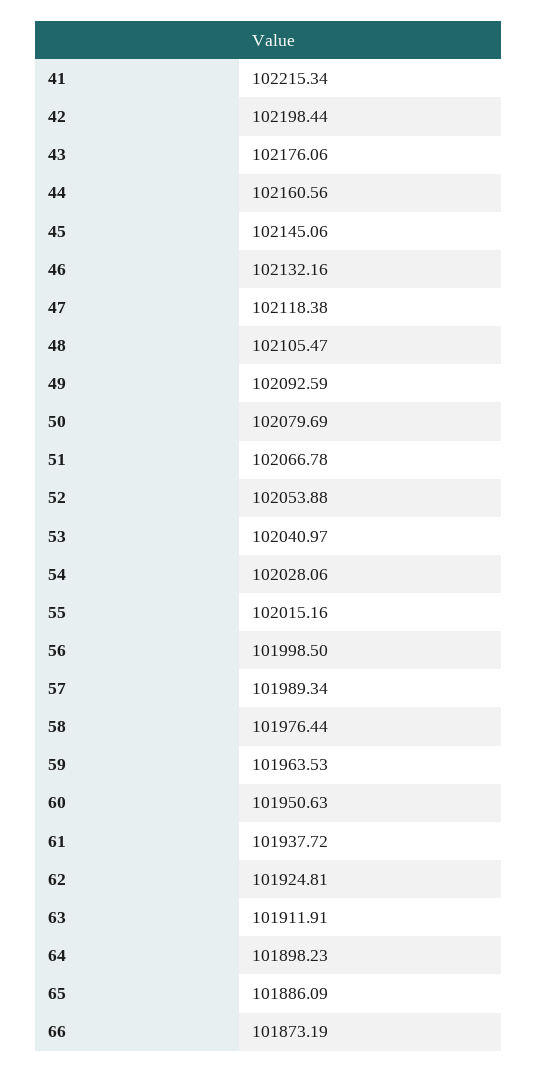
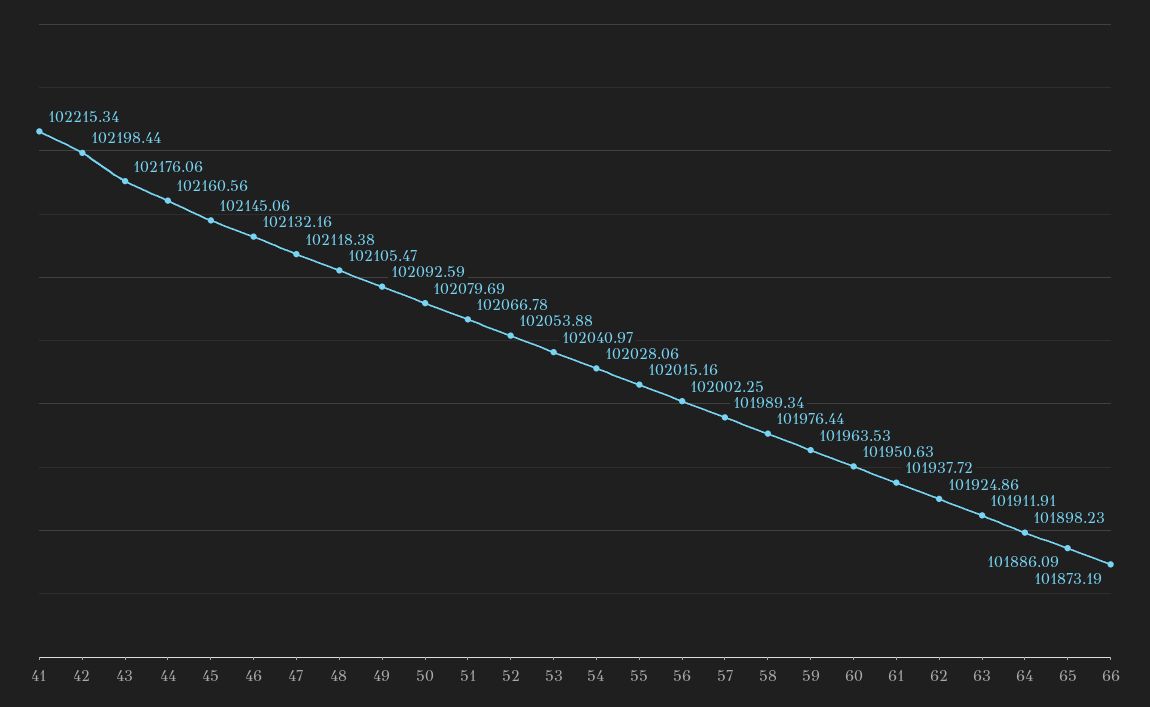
  {
    "41": 102215.34,
    "42": 102198.44,
    "43": 102176.06,
    "44": 102160.56,
    "45": 102145.06,
    "46": 102132.16,
    "47": 102118.38,
    "48": 102105.47,
    "49": 102092.59,
    "50": 102079.69,
    "51": 102066.78,
    "52": 102053.88,
    "53": 102040.97,
    "54": 102028.06,
    "55": 102015.16,
-   "56": 101998.5,
+   "56": 102002.25,
    "57": 101989.34,
    "58": 101976.44,
    "59": 101963.53,
    "60": 101950.63,
    "61": 101937.72,
-   "62": 101924.81,
+   "62": 101924.86,
    "63": 101911.91,
    "64": 101898.23,
    "65": 101886.09,
    "66": 101873.19
  }

